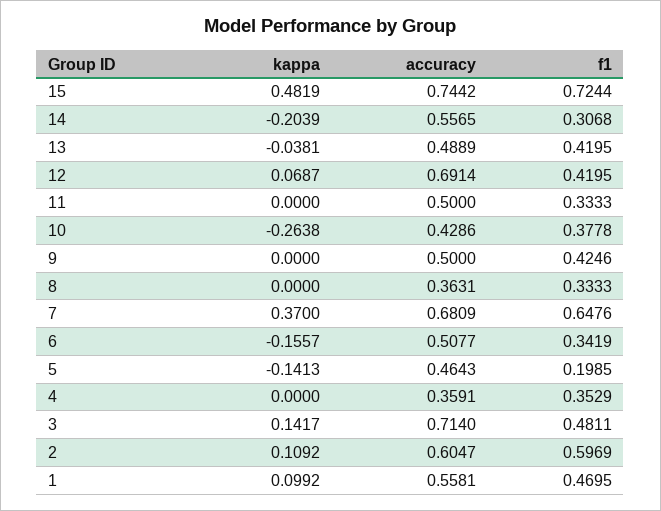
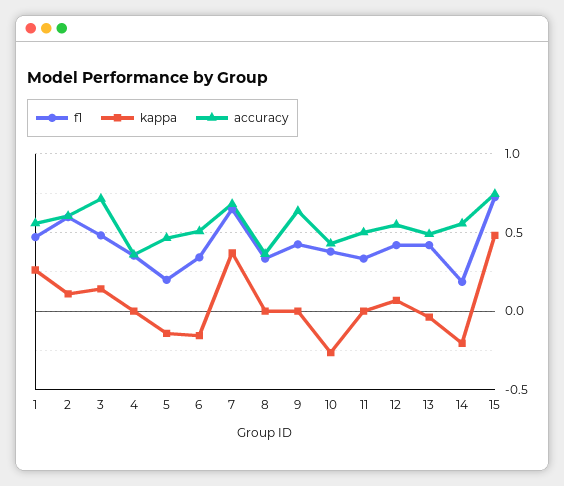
  {
    "kappa": {
      "15": 0.4819,
      "14": -0.2039,
      "13": -0.0381,
      "12": 0.0687,
      "11": 0,
      "10": -0.2638,
      "9": 0,
      "8": 0,
      "7": 0.37,
      "6": -0.1557,
      "5": -0.1413,
      "4": 0,
      "3": 0.1417,
      "2": 0.1092,
-     "1": 0.0992
+     "1": 0.25
    },
    "accuracy": {
      "15": 0.7442,
      "14": 0.5565,
      "13": 0.4889,
-     "12": 0.6914,
+     "12": 0.55,
      "11": 0.5,
      "10": 0.4286,
-     "9": 0.5,
+     "9": 0.65,
      "8": 0.3631,
      "7": 0.6809,
      "6": 0.5077,
      "5": 0.4643,
      "4": 0.3591,
      "3": 0.714,
      "2": 0.6047,
      "1": 0.5581
    },
    "f1": {
      "15": 0.7244,
-     "14": 0.3068,
+     "14": 0.2,
      "13": 0.4195,
      "12": 0.4195,
      "11": 0.3333,
      "10": 0.3778,
      "9": 0.4246,
      "8": 0.3333,
      "7": 0.6476,
      "6": 0.3419,
      "5": 0.1985,
      "4": 0.3529,
      "3": 0.4811,
      "2": 0.5969,
      "1": 0.4695
    }
  }

